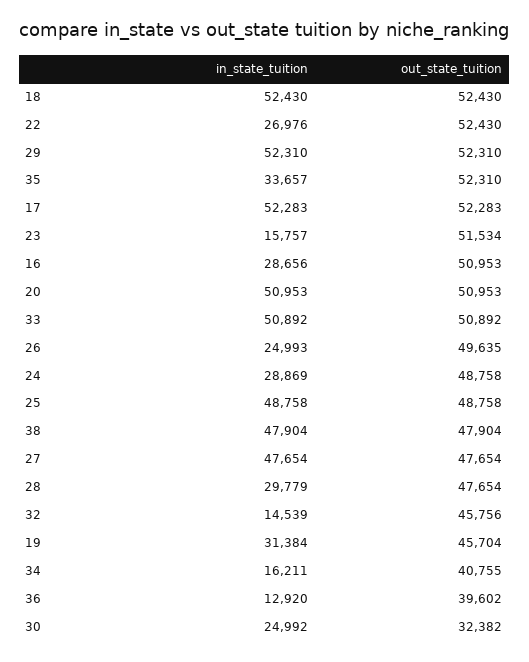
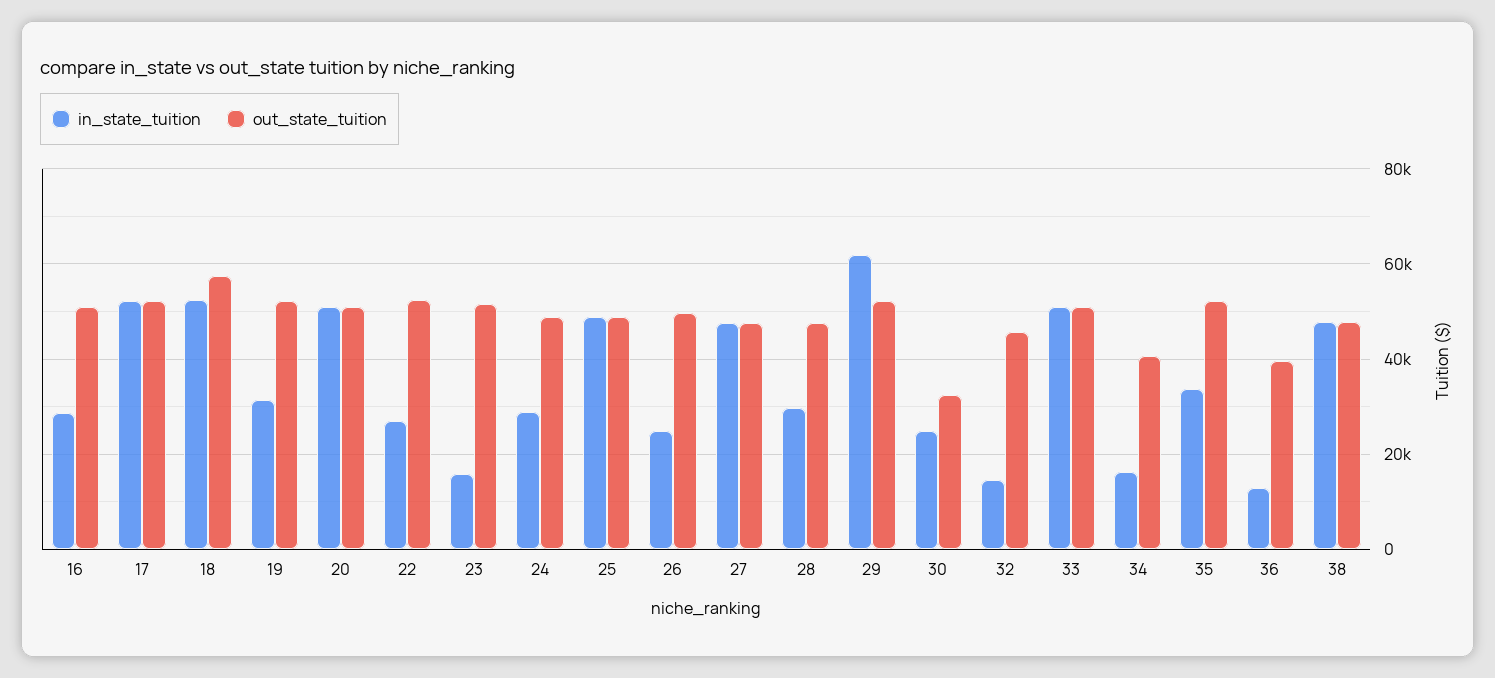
  {
    "in_state_tuition": {
      "18": 52430,
      "22": 26976,
-     "29": 52310,
+     "29": 62000,
      "35": 33657,
      "17": 52283,
      "23": 15757,
      "16": 28656,
      "20": 50953,
      "33": 50892,
      "26": 24993,
      "24": 28869,
      "25": 48758,
      "38": 47904,
      "27": 47654,
      "28": 29779,
      "32": 14539,
      "19": 31384,
      "34": 16211,
      "36": 12920,
      "30": 24992
    },
    "out_state_tuition": {
-     "18": 52430,
+     "18": 58000,
      "22": 52430,
      "29": 52310,
      "35": 52310,
      "17": 52283,
      "23": 51534,
      "16": 50953,
      "20": 50953,
      "33": 50892,
      "26": 49635,
      "24": 48758,
      "25": 48758,
      "38": 47904,
      "27": 47654,
      "28": 47654,
      "32": 45756,
-     "19": 45704,
+     "19": 52000,
      "34": 40755,
      "36": 39602,
      "30": 32382
    }
  }

